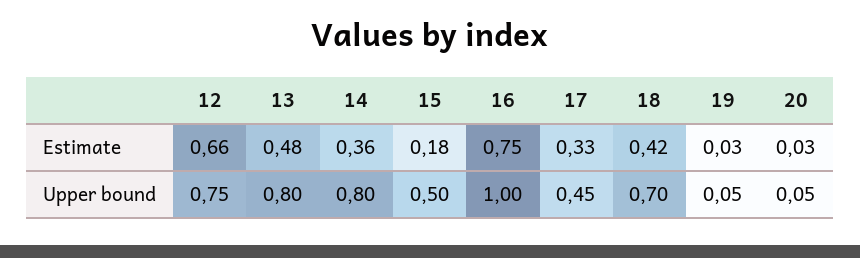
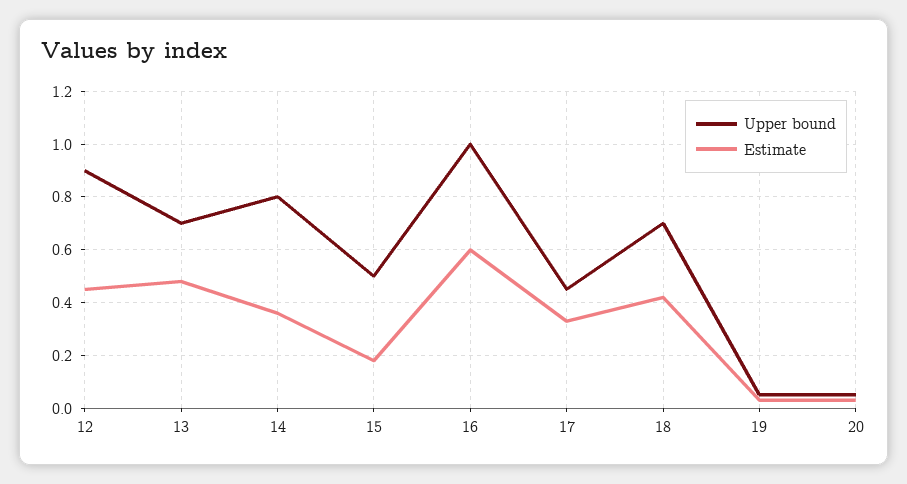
  {
    "Estimate": {
-     "12": 0.66,
+     "12": 0.45,
      "13": 0.48,
      "14": 0.36,
      "15": 0.18,
-     "16": 0.75,
+     "16": 0.6,
      "17": 0.33,
      "18": 0.42,
      "19": 0.03,
      "20": 0.03
    },
    "Upper bound": {
-     "12": 0.75,
+     "12": 0.9,
-     "13": 0.8,
+     "13": 0.7,
      "14": 0.8,
      "15": 0.5,
      "16": 1,
      "17": 0.45,
      "18": 0.7,
      "19": 0.05,
      "20": 0.05
    }
  }

